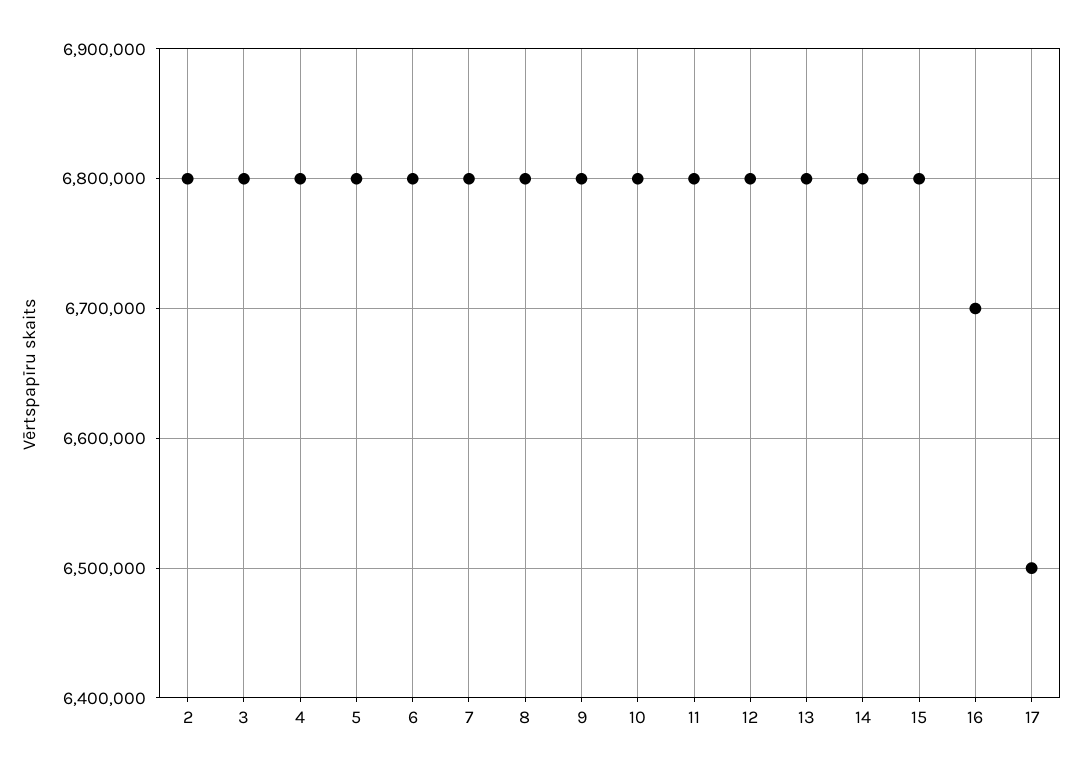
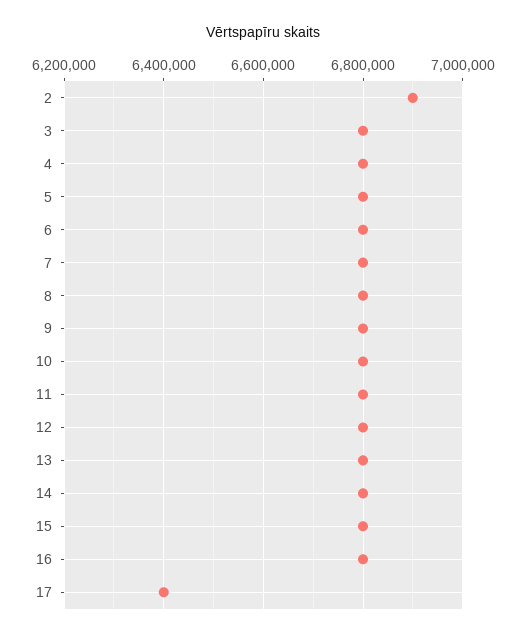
  {
-   "2": 6800000,
+   "2": 6900000,
    "3": 6800000,
    "4": 6800000,
    "5": 6800000,
    "6": 6800000,
    "7": 6800000,
    "8": 6800000,
    "9": 6800000,
    "10": 6800000,
    "11": 6800000,
    "12": 6800000,
    "13": 6800000,
    "14": 6800000,
    "15": 6800000,
-   "16": 6700000,
+   "16": 6800000,
-   "17": 6500000
+   "17": 6400000
  }

